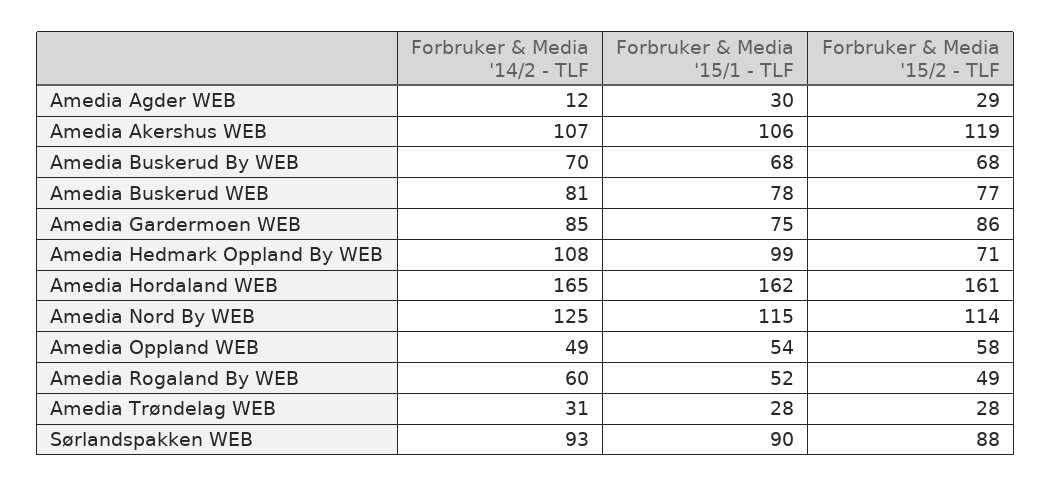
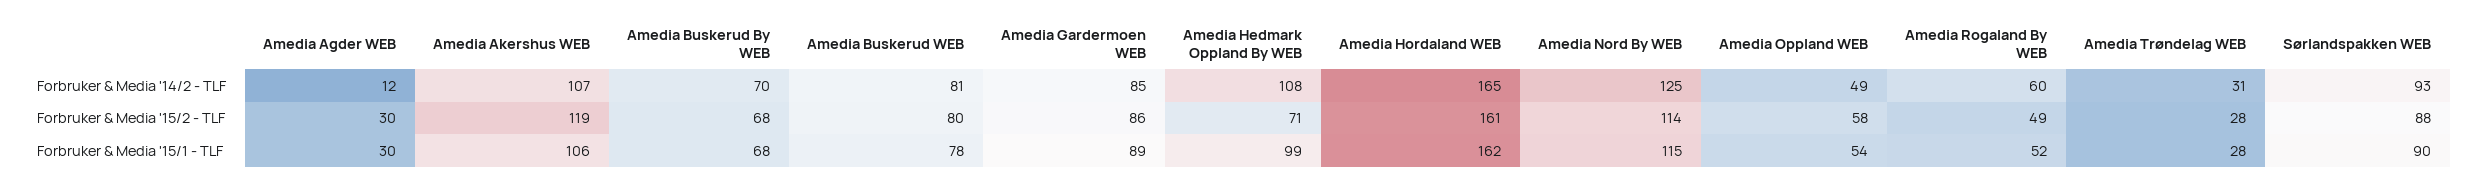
  {
    "Forbruker & Media '14/2 - TLF": {
      "Amedia Agder WEB": 12,
      "Amedia Akershus WEB": 107,
      "Amedia Buskerud By WEB": 70,
      "Amedia Buskerud WEB": 81,
      "Amedia Gardermoen WEB": 85,
      "Amedia Hedmark Oppland By WEB": 108,
      "Amedia Hordaland WEB": 165,
      "Amedia Nord By WEB": 125,
      "Amedia Oppland WEB": 49,
      "Amedia Rogaland By WEB": 60,
      "Amedia Trøndelag WEB": 31,
      "Sørlandspakken WEB": 93
    },
    "Forbruker & Media '15/1 - TLF": {
      "Amedia Agder WEB": 30,
      "Amedia Akershus WEB": 106,
      "Amedia Buskerud By WEB": 68,
      "Amedia Buskerud WEB": 78,
-     "Amedia Gardermoen WEB": 75,
+     "Amedia Gardermoen WEB": 89,
      "Amedia Hedmark Oppland By WEB": 99,
      "Amedia Hordaland WEB": 162,
      "Amedia Nord By WEB": 115,
      "Amedia Oppland WEB": 54,
      "Amedia Rogaland By WEB": 52,
      "Amedia Trøndelag WEB": 28,
      "Sørlandspakken WEB": 90
    },
    "Forbruker & Media '15/2 - TLF": {
-     "Amedia Agder WEB": 29,
+     "Amedia Agder WEB": 30,
      "Amedia Akershus WEB": 119,
      "Amedia Buskerud By WEB": 68,
-     "Amedia Buskerud WEB": 77,
+     "Amedia Buskerud WEB": 80,
      "Amedia Gardermoen WEB": 86,
      "Amedia Hedmark Oppland By WEB": 71,
      "Amedia Hordaland WEB": 161,
      "Amedia Nord By WEB": 114,
      "Amedia Oppland WEB": 58,
      "Amedia Rogaland By WEB": 49,
      "Amedia Trøndelag WEB": 28,
      "Sørlandspakken WEB": 88
    }
  }

